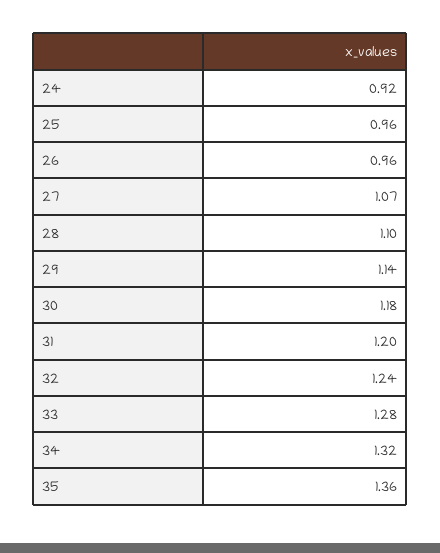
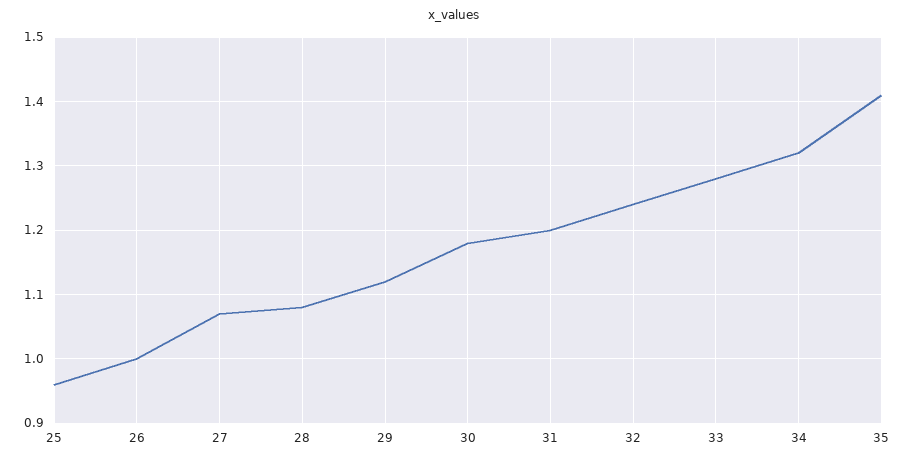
  {
-   "24": 0.92,
    "25": 0.96,
-   "26": 0.96,
+   "26": 1,
    "27": 1.07,
-   "28": 1.1,
+   "28": 1.08,
-   "29": 1.14,
+   "29": 1.12,
    "30": 1.18,
    "31": 1.2,
    "32": 1.24,
    "33": 1.28,
    "34": 1.32,
-   "35": 1.36
+   "35": 1.41
  }

